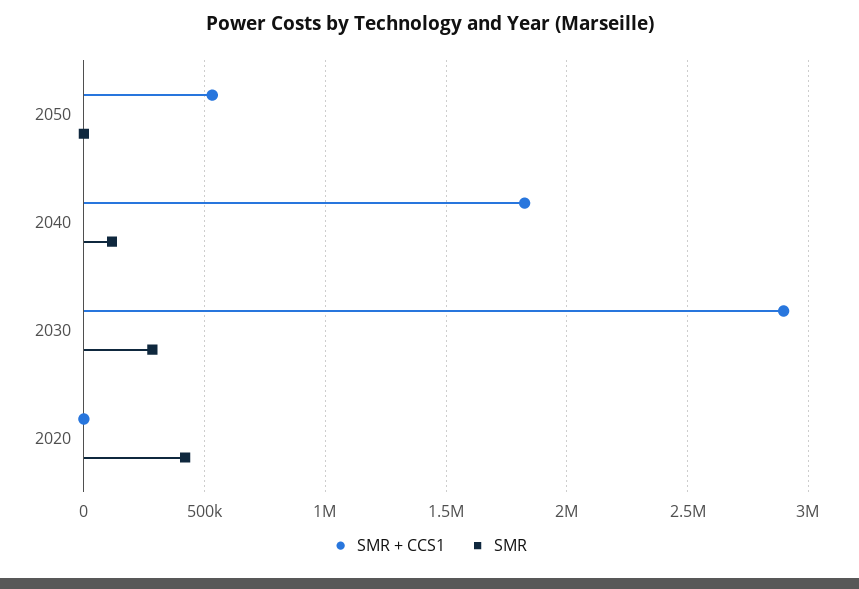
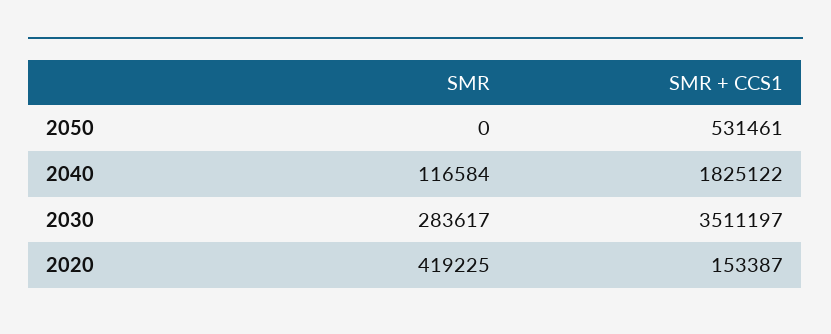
  {
    "SMR + CCS1": {
      "2050": 531461,
      "2040": 1825122,
-     "2030": 2900000,
+     "2030": 3511197,
-     "2020": 0
+     "2020": 153387
    },
    "SMR": {
      "2050": 0,
      "2040": 116584,
      "2030": 283617,
      "2020": 419225
    }
  }

